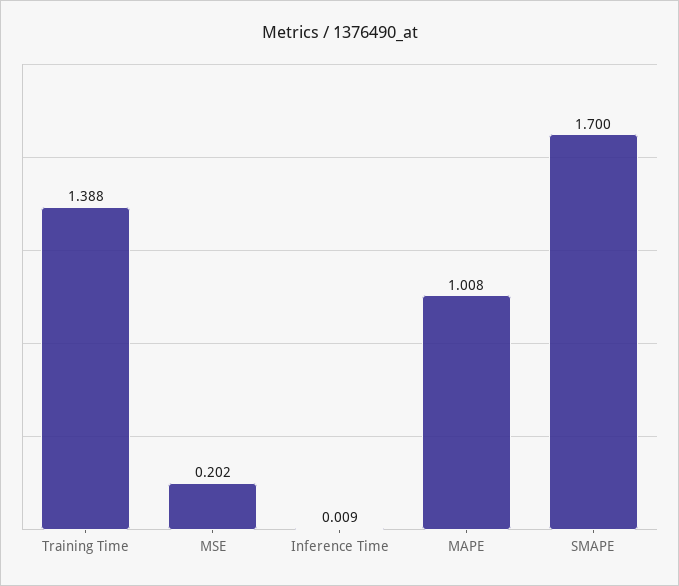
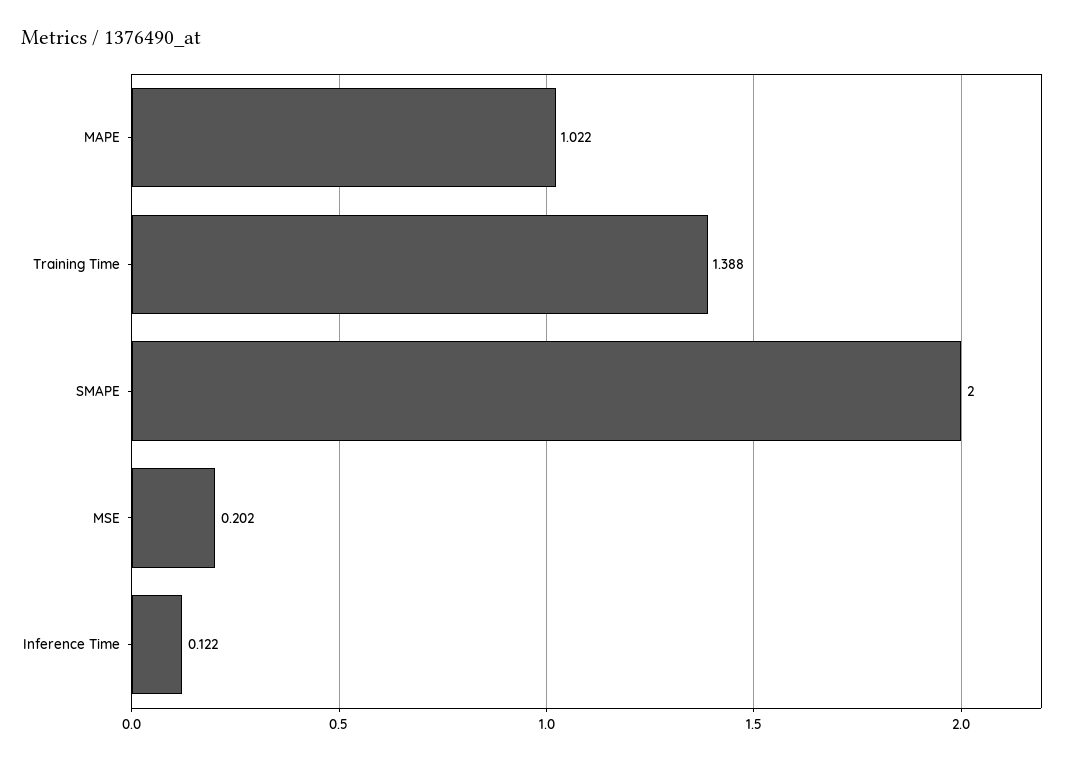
  {
    "Training Time": 1.388,
    "MSE": 0.202,
-   "Inference Time": 0.009,
+   "Inference Time": 0.122,
-   "MAPE": 1.008,
+   "MAPE": 1.022,
-   "SMAPE": 1.7
+   "SMAPE": 2
  }

